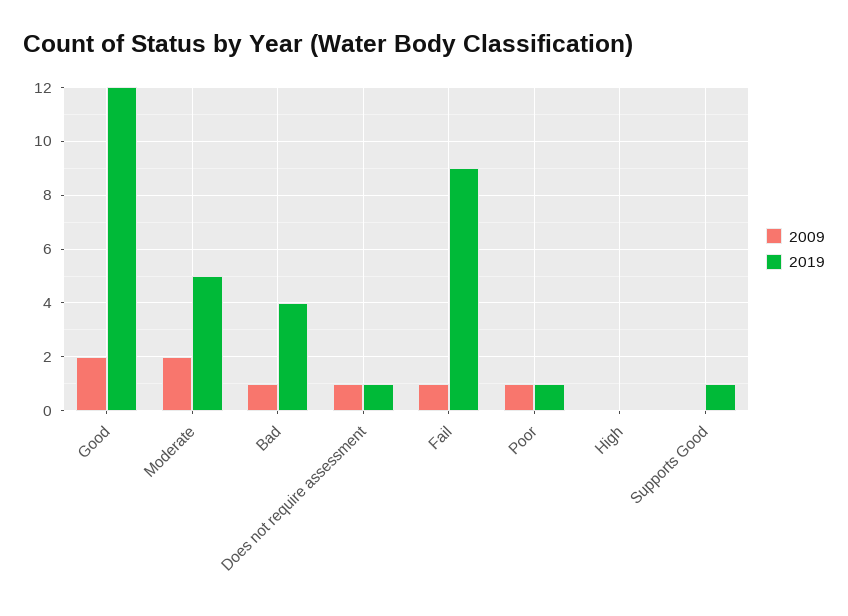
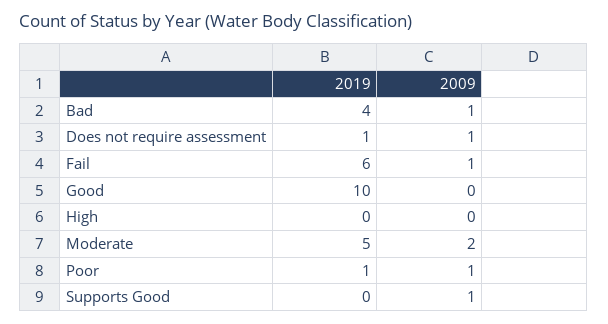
  {
    "2009": {
-     "Good": 2,
+     "Good": 0,
      "Moderate": 2,
      "Bad": 1,
      "Does not require assessment": 1,
      "Fail": 1,
      "Poor": 1,
      "High": 0,
-     "Supports Good": 0
+     "Supports Good": 1
    },
    "2019": {
-     "Good": 12,
+     "Good": 10,
      "Moderate": 5,
      "Bad": 4,
      "Does not require assessment": 1,
-     "Fail": 9,
+     "Fail": 6,
      "Poor": 1,
      "High": 0,
-     "Supports Good": 1
+     "Supports Good": 0
    }
  }

